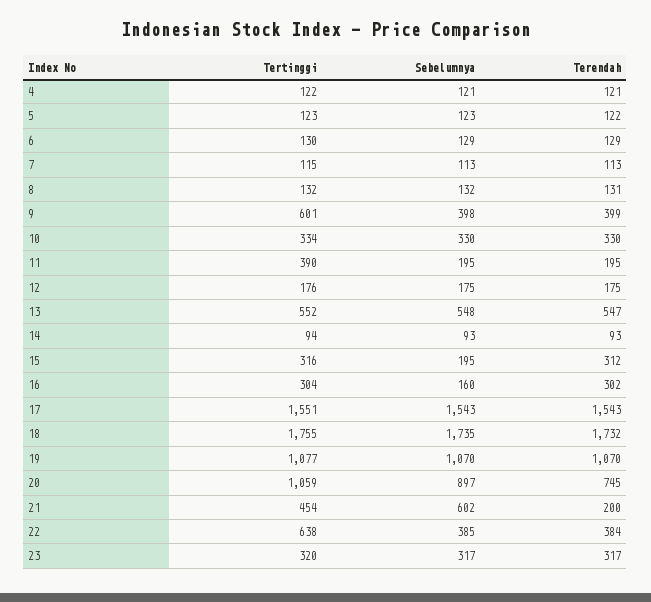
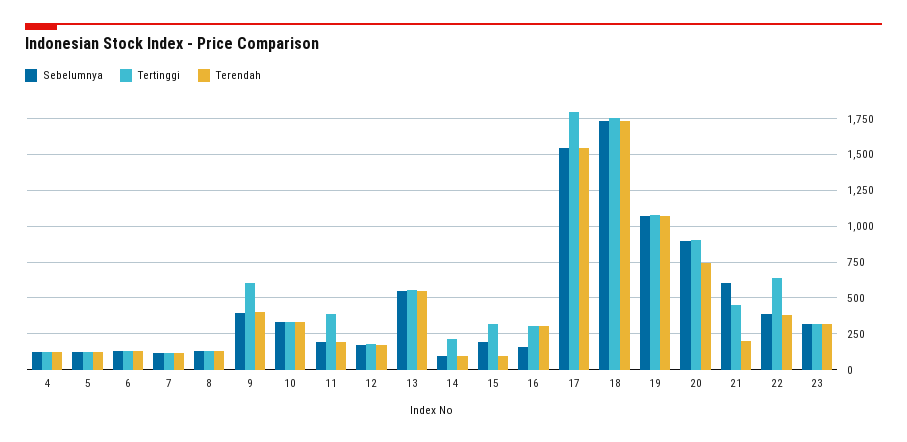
  {
    "Tertinggi": {
      "4": 122,
      "5": 123,
      "6": 130,
      "7": 115,
      "8": 132,
      "9": 601,
      "10": 334,
      "11": 390,
      "12": 176,
      "13": 552,
-     "14": 94,
+     "14": 200,
      "15": 316,
      "16": 304,
-     "17": 1551,
+     "17": 1800,
      "18": 1755,
      "19": 1077,
-     "20": 1059,
+     "20": 900,
      "21": 454,
      "22": 638,
      "23": 320
    },
    "Sebelumnya": {
      "4": 121,
      "5": 123,
      "6": 129,
      "7": 113,
      "8": 132,
      "9": 398,
      "10": 330,
      "11": 195,
      "12": 175,
      "13": 548,
      "14": 93,
      "15": 195,
      "16": 160,
      "17": 1543,
      "18": 1735,
      "19": 1070,
      "20": 897,
      "21": 602,
      "22": 385,
      "23": 317
    },
    "Terendah": {
      "4": 121,
      "5": 122,
      "6": 129,
      "7": 113,
      "8": 131,
      "9": 399,
      "10": 330,
      "11": 195,
      "12": 175,
      "13": 547,
      "14": 93,
-     "15": 312,
+     "15": 100,
      "16": 302,
      "17": 1543,
      "18": 1732,
      "19": 1070,
      "20": 745,
      "21": 200,
      "22": 384,
      "23": 317
    }
  }

